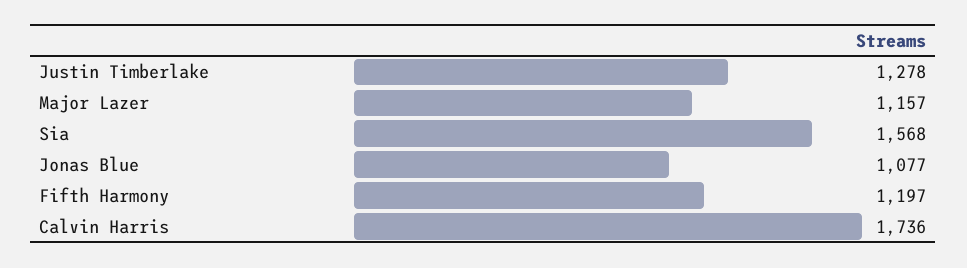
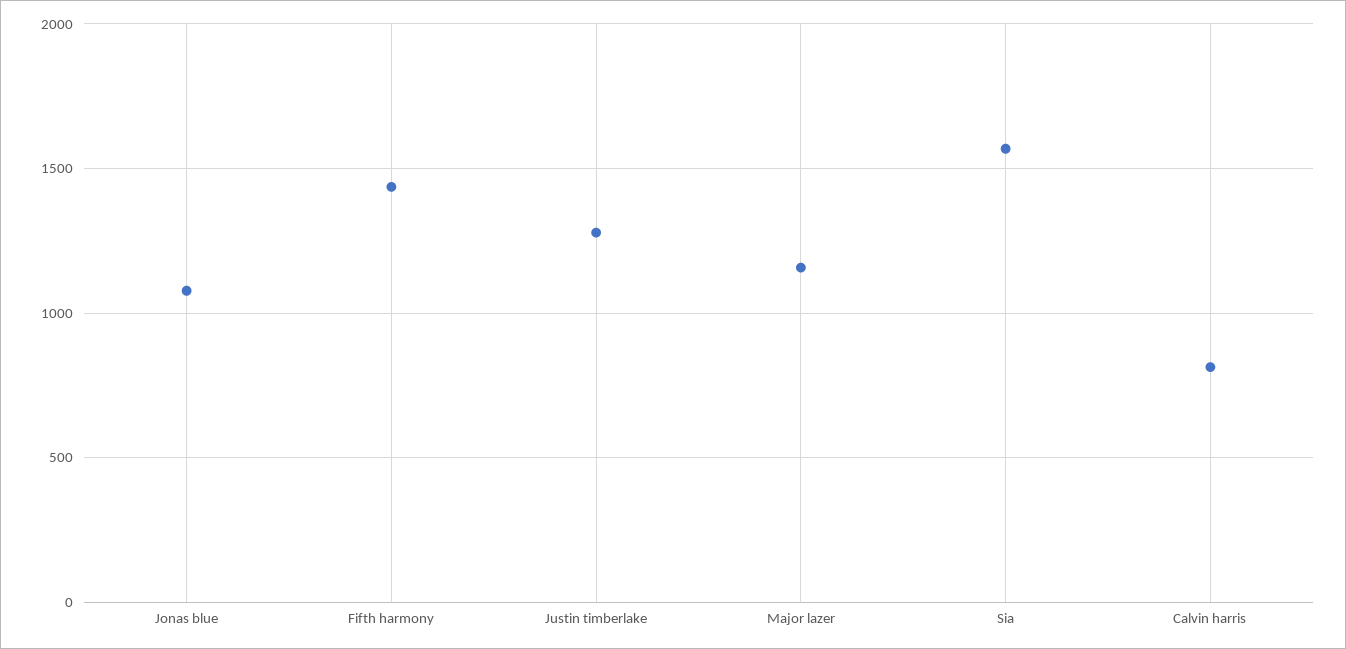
  {
    "Justin Timberlake": 1278,
    "Major Lazer": 1157,
    "Sia": 1568,
    "Jonas Blue": 1077,
-   "Fifth Harmony": 1197,
+   "Fifth Harmony": 1450,
-   "Calvin Harris": 1736
+   "Calvin Harris": 800
  }

